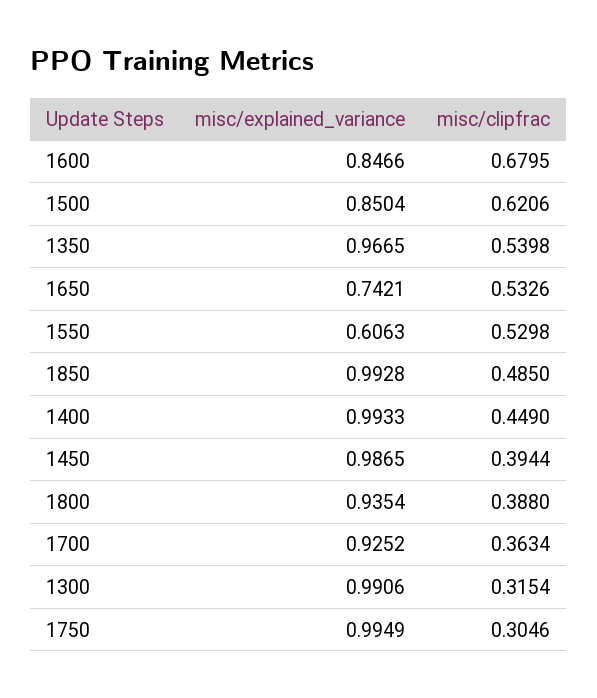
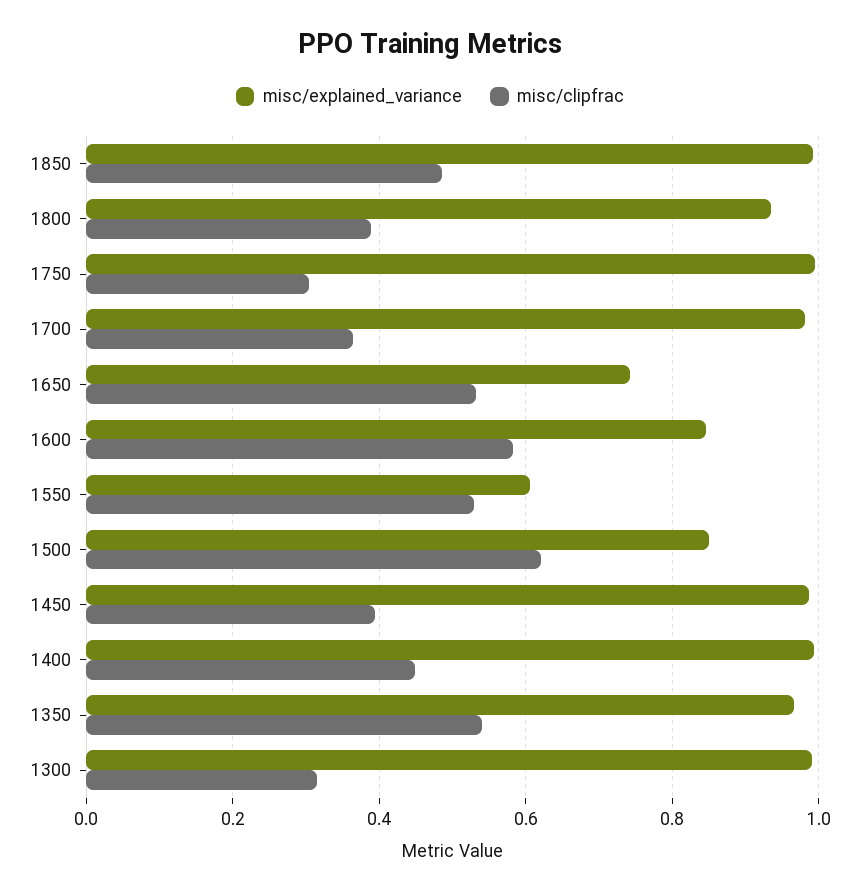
  {
    "misc/explained_variance": {
      "1600": 0.8466,
      "1500": 0.8504,
      "1350": 0.9665,
      "1650": 0.7421,
      "1550": 0.6063,
      "1850": 0.9928,
      "1400": 0.9933,
      "1450": 0.9865,
      "1800": 0.9354,
-     "1700": 0.9252,
+     "1700": 0.98,
      "1300": 0.9906,
      "1750": 0.9949
    },
    "misc/clipfrac": {
-     "1600": 0.6795,
+     "1600": 0.58,
      "1500": 0.6206,
      "1350": 0.5398,
      "1650": 0.5326,
      "1550": 0.5298,
      "1850": 0.485,
      "1400": 0.449,
      "1450": 0.3944,
      "1800": 0.388,
      "1700": 0.3634,
      "1300": 0.3154,
      "1750": 0.3046
    }
  }

